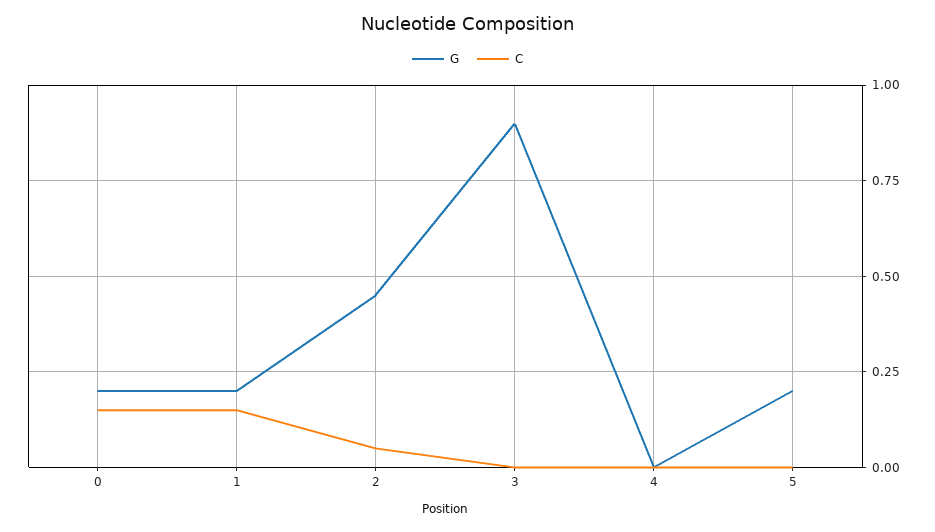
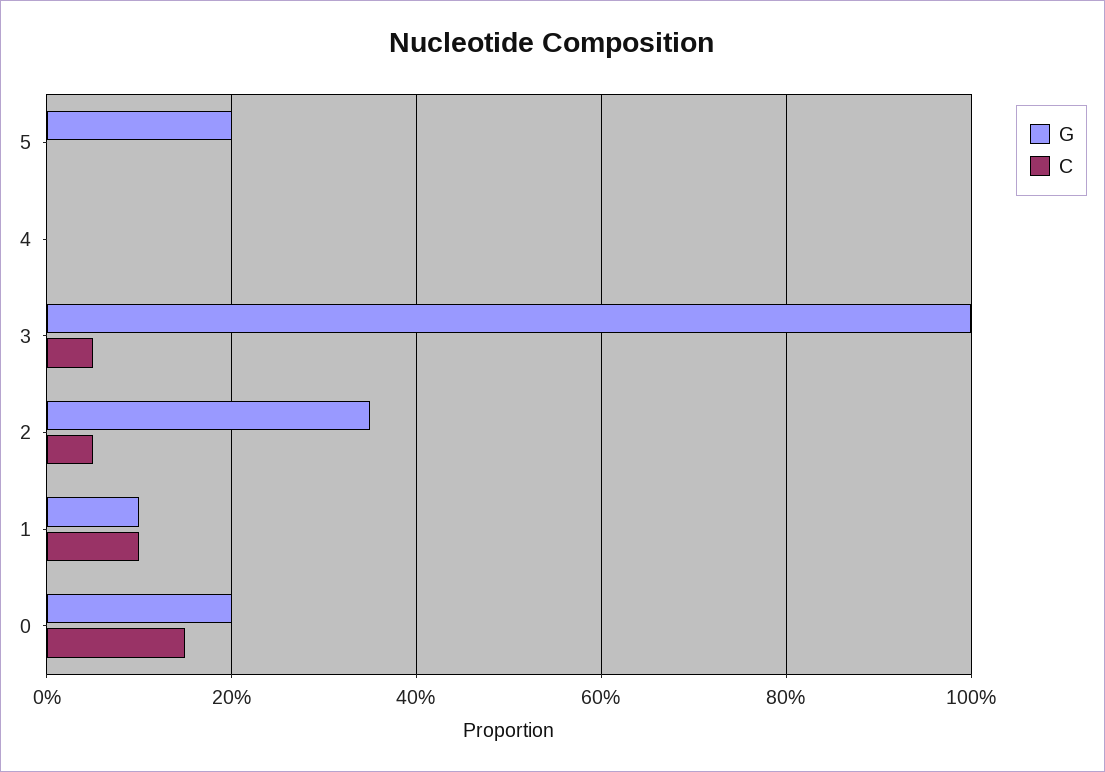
  {
    "G": {
      "0": 0.2,
-     "1": 0.2,
+     "1": 0.1,
-     "2": 0.45,
+     "2": 0.35,
-     "3": 0.9,
+     "3": 1,
      "4": 0,
      "5": 0.2
    },
    "C": {
      "0": 0.15,
-     "1": 0.15,
+     "1": 0.1,
      "2": 0.05,
-     "3": 0,
+     "3": 0.05,
      "4": 0,
      "5": 0
    }
  }

